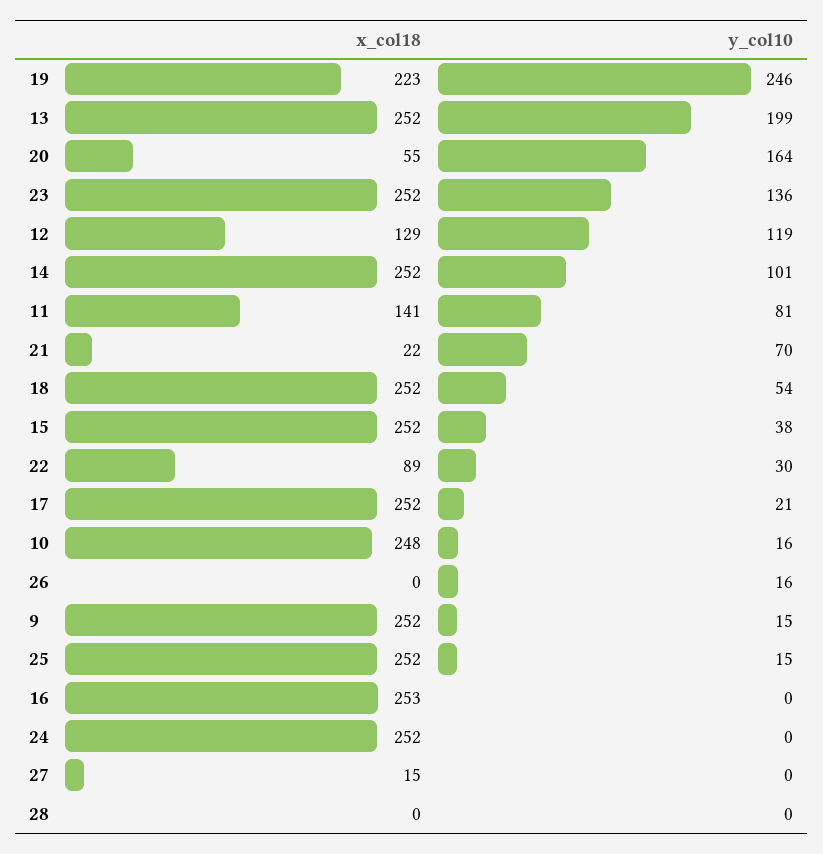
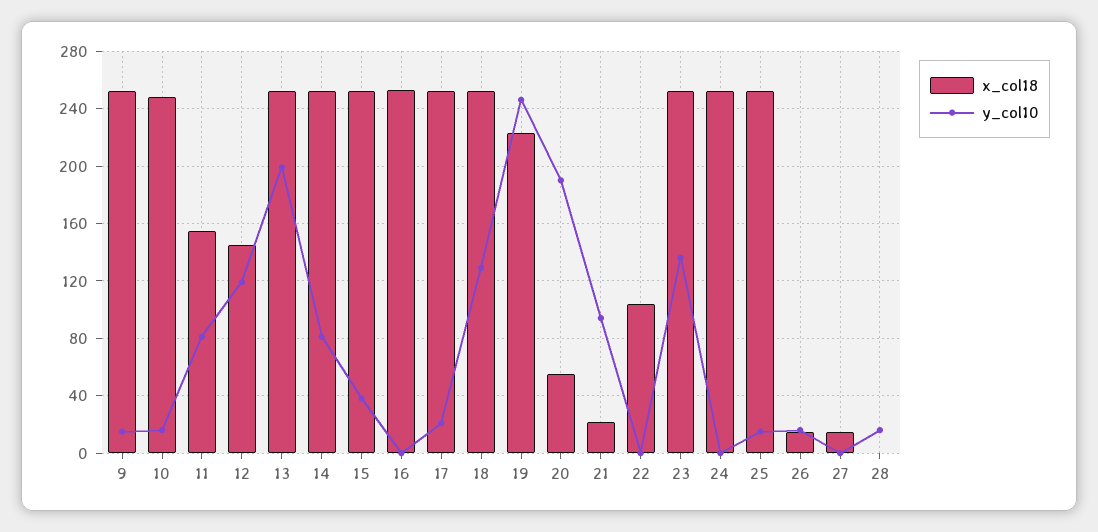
  {
    "x_col18": {
      "19": 223,
      "13": 252,
      "20": 55,
      "23": 252,
-     "12": 129,
+     "12": 145,
      "14": 252,
-     "11": 141,
+     "11": 155,
      "21": 22,
      "18": 252,
      "15": 252,
-     "22": 89,
+     "22": 105,
      "17": 252,
      "10": 248,
-     "26": 0,
+     "26": 15,
      "9": 252,
      "25": 252,
      "16": 253,
      "24": 252,
      "27": 15,
      "28": 0
    },
    "y_col10": {
      "19": 246,
      "13": 199,
-     "20": 164,
+     "20": 190,
      "23": 136,
      "12": 119,
-     "14": 101,
+     "14": 80,
      "11": 81,
-     "21": 70,
+     "21": 95,
-     "18": 54,
+     "18": 130,
      "15": 38,
-     "22": 30,
+     "22": 0,
      "17": 21,
      "10": 16,
      "26": 16,
      "9": 15,
      "25": 15,
      "16": 0,
      "24": 0,
      "27": 0,
-     "28": 0
+     "28": 15
    }
  }

